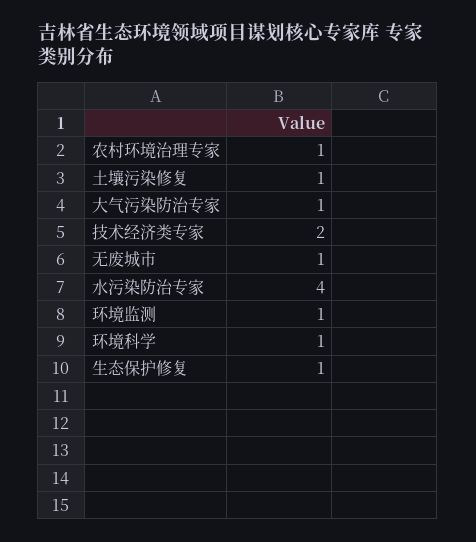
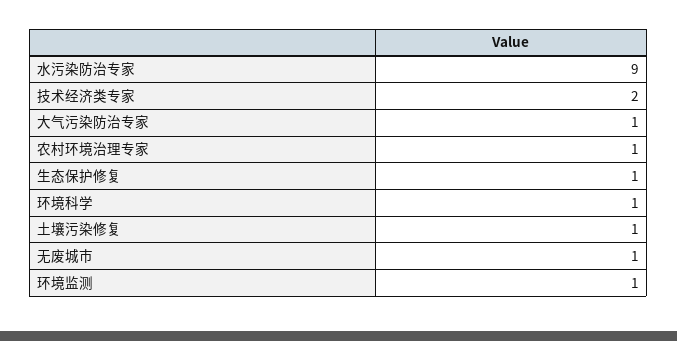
  {
    "农村环境治理专家": 1,
    "土壤污染修复": 1,
    "大气污染防治专家": 1,
    "技术经济类专家": 2,
    "无废城市": 1,
-   "水污染防治专家": 4,
+   "水污染防治专家": 9,
    "环境监测": 1,
    "环境科学": 1,
    "生态保护修复": 1
  }

